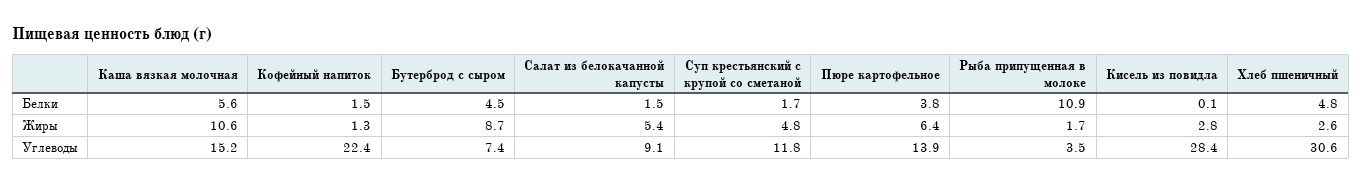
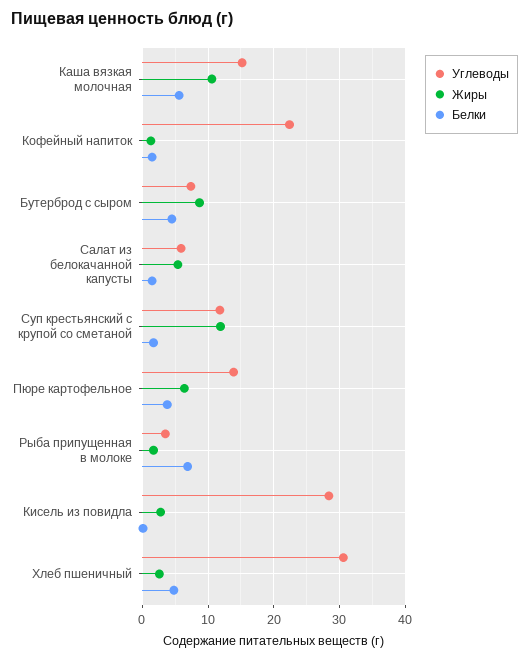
  {
    "Белки": {
      "Каша вязкая молочная": 5.6,
      "Кофейный напиток": 1.5,
      "Бутерброд с сыром": 4.5,
      "Салат из белокачанной капусты": 1.5,
      "Суп крестьянский с крупой со сметаной": 1.7,
      "Пюре картофельное": 3.8,
-     "Рыба припущенная в молоке": 10.9,
+     "Рыба припущенная в молоке": 7,
      "Кисель из повидла": 0.1,
      "Хлеб пшеничный": 4.8
    },
    "Жиры": {
      "Каша вязкая молочная": 10.6,
      "Кофейный напиток": 1.3,
      "Бутерброд с сыром": 8.7,
      "Салат из белокачанной капусты": 5.4,
-     "Суп крестьянский с крупой со сметаной": 4.8,
+     "Суп крестьянский с крупой со сметаной": 12,
      "Пюре картофельное": 6.4,
      "Рыба припущенная в молоке": 1.7,
      "Кисель из повидла": 2.8,
      "Хлеб пшеничный": 2.6
    },
    "Углеводы": {
      "Каша вязкая молочная": 15.2,
      "Кофейный напиток": 22.4,
      "Бутерброд с сыром": 7.4,
-     "Салат из белокачанной капусты": 9.1,
+     "Салат из белокачанной капусты": 6,
      "Суп крестьянский с крупой со сметаной": 11.8,
      "Пюре картофельное": 13.9,
      "Рыба припущенная в молоке": 3.5,
      "Кисель из повидла": 28.4,
      "Хлеб пшеничный": 30.6
    }
  }

